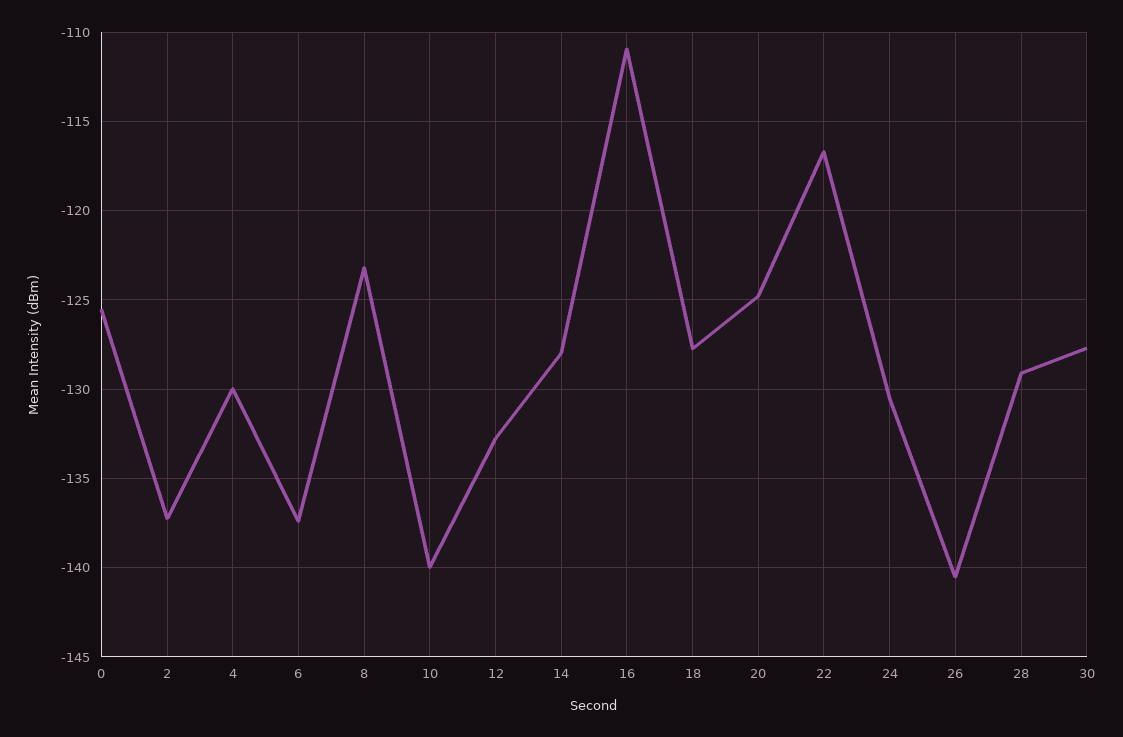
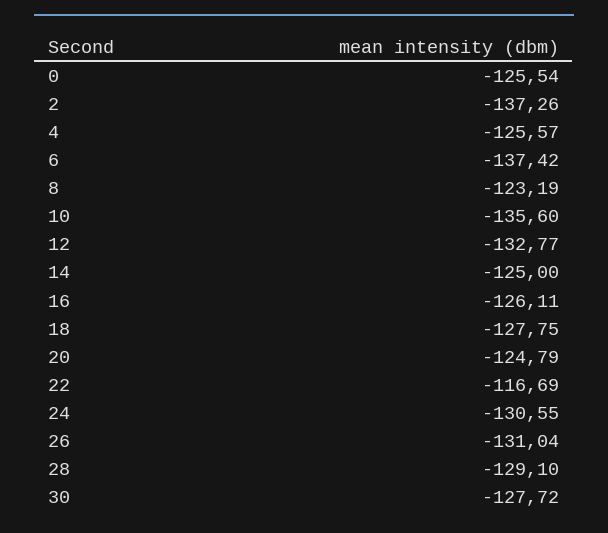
  {
    "0": -125.54,
    "2": -137.26,
-   "4": -130,
+   "4": -125.57,
    "6": -137.42,
    "8": -123.19,
-   "10": -140,
+   "10": -135.6,
    "12": -132.77,
-   "14": -128,
+   "14": -125,
-   "16": -111,
+   "16": -126.11,
    "18": -127.75,
    "20": -124.79,
    "22": -116.69,
    "24": -130.55,
-   "26": -140.5,
+   "26": -131.04,
    "28": -129.1,
    "30": -127.72
  }

